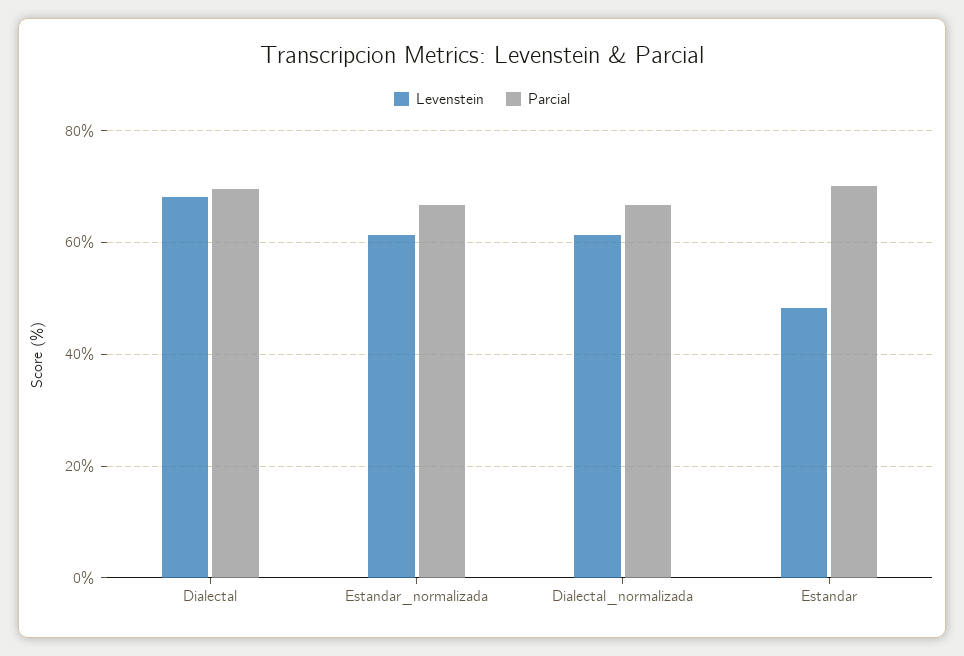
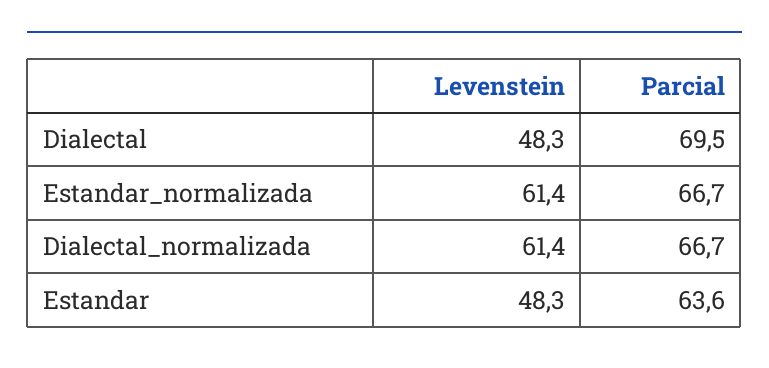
  {
    "Levenstein": {
-     "Dialectal": 68,
+     "Dialectal": 48.3,
      "Estandar_normalizada": 61.4,
      "Dialectal_normalizada": 61.4,
      "Estandar": 48.3
    },
    "Parcial": {
      "Dialectal": 69.5,
      "Estandar_normalizada": 66.7,
      "Dialectal_normalizada": 66.7,
-     "Estandar": 70
+     "Estandar": 63.6
    }
  }

